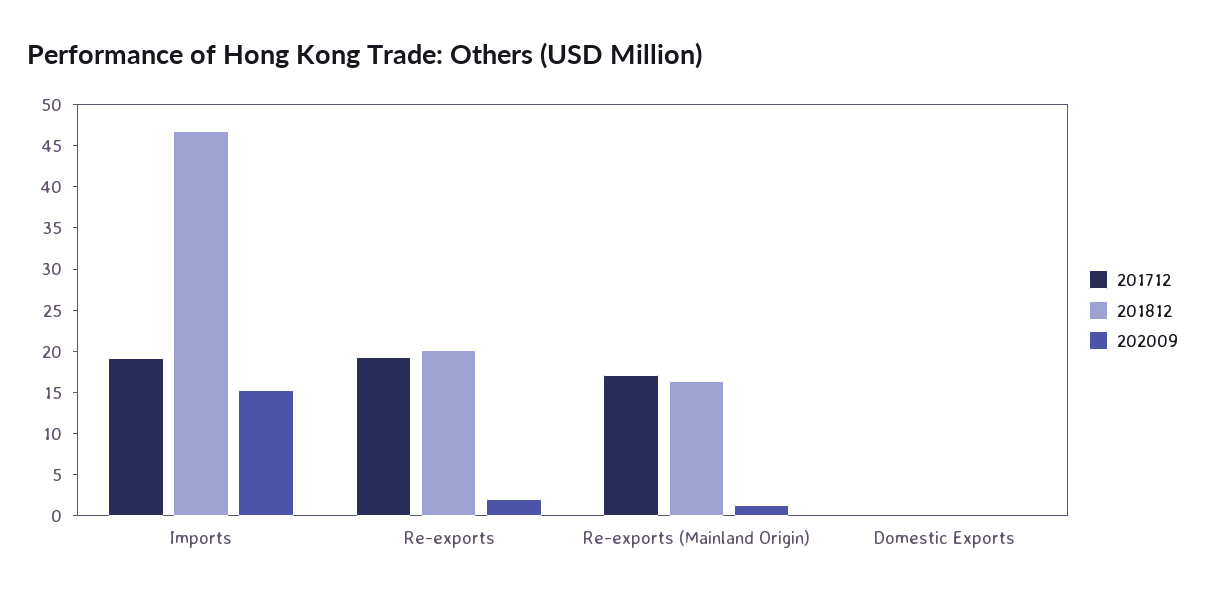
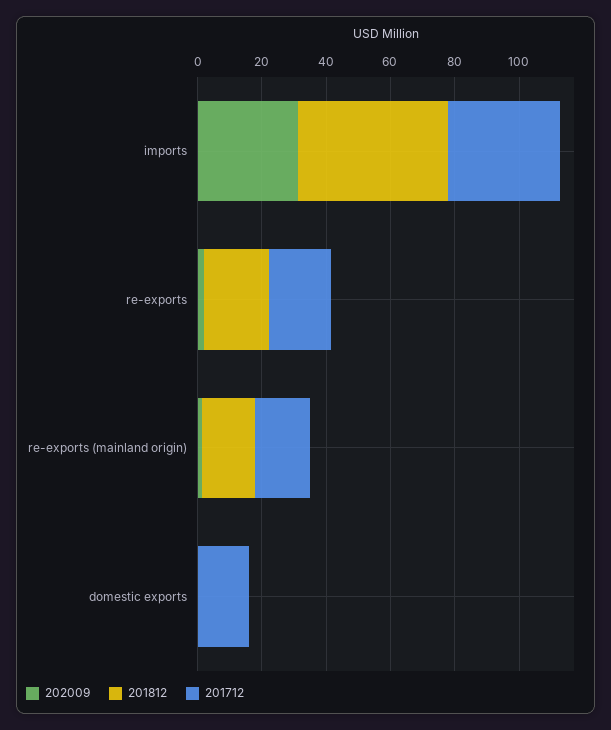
  {
    "201712": {
-     "Imports": 19,
+     "Imports": 35,
      "Re-exports": 19,
      "Re-exports (Mainland Origin)": 17,
-     "Domestic Exports": 0
+     "Domestic Exports": 15
    },
    "201812": {
      "Imports": 47,
      "Re-exports": 20,
      "Re-exports (Mainland Origin)": 16,
      "Domestic Exports": 0
    },
    "202009": {
-     "Imports": 15,
+     "Imports": 30,
      "Re-exports": 2,
      "Re-exports (Mainland Origin)": 1,
      "Domestic Exports": 0
    }
  }

